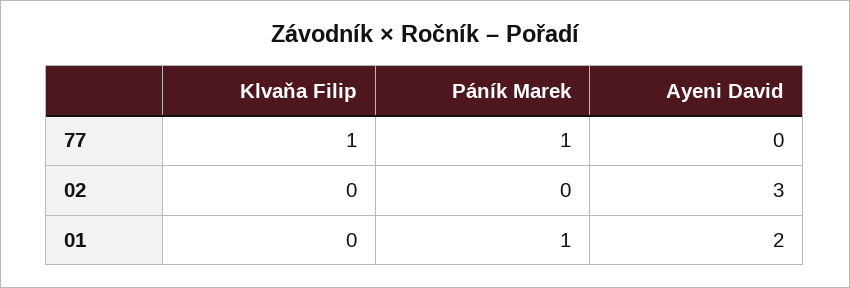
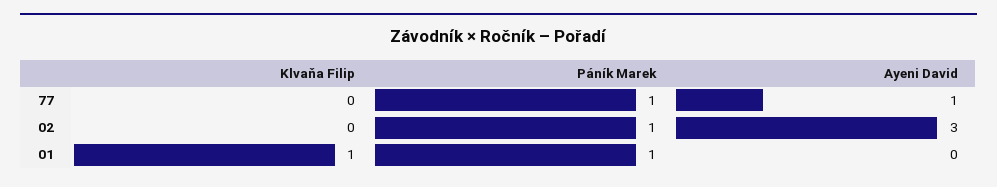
  {
    "Klvaňa Filip": {
-     "77": 1,
+     "77": 0,
      "02": 0,
-     "01": 0
+     "01": 1
    },
    "Páník Marek": {
      "77": 1,
-     "02": 0,
+     "02": 1,
      "01": 1
    },
    "Ayeni David": {
-     "77": 0,
+     "77": 1,
      "02": 3,
-     "01": 2
+     "01": 0
    }
  }

